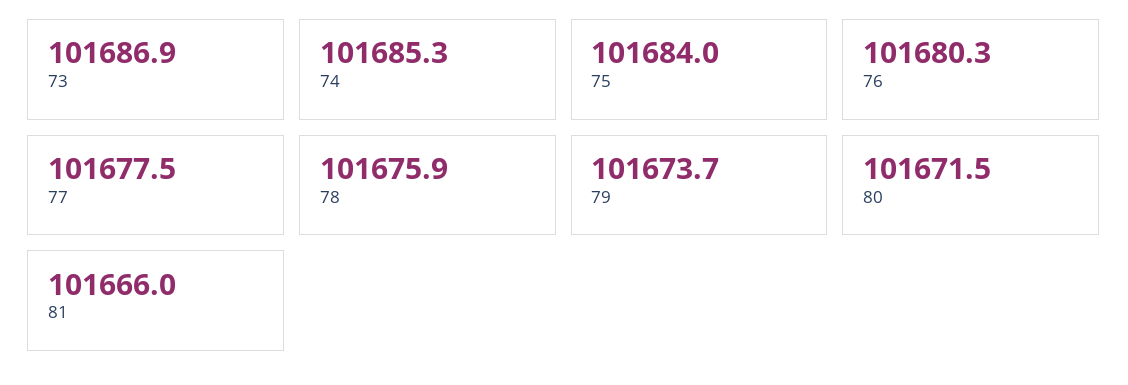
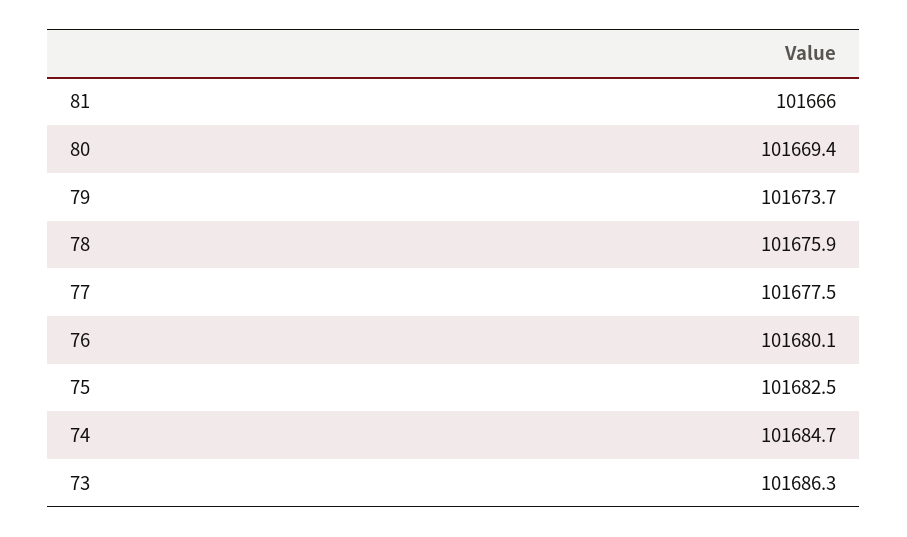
  {
-   "73": 101686.9,
+   "73": 101686.3,
-   "74": 101685.3,
+   "74": 101684.7,
-   "75": 101684,
+   "75": 101682.5,
-   "76": 101680.3,
+   "76": 101680.1,
    "77": 101677.5,
    "78": 101675.9,
    "79": 101673.7,
-   "80": 101671.5,
+   "80": 101669.4,
    "81": 101666
  }

